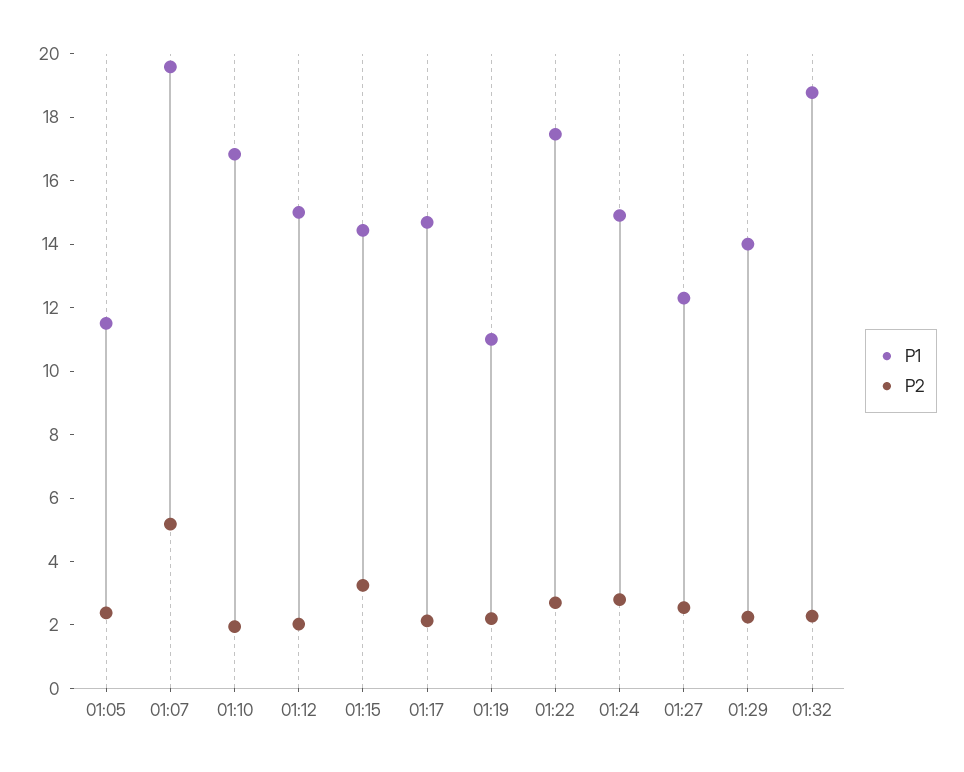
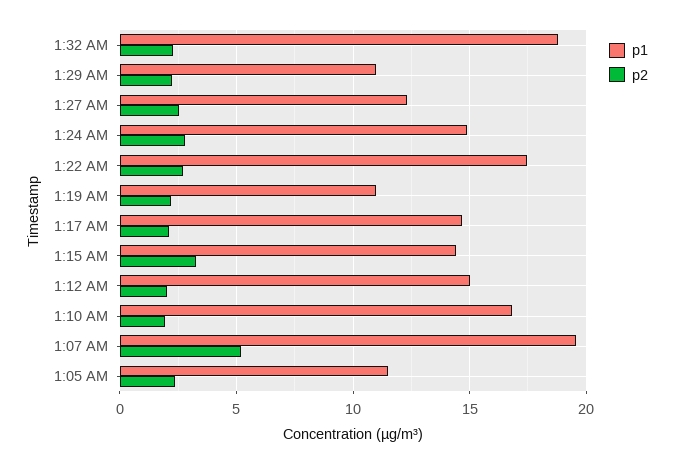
  {
    "P1": {
      "01:05": 11.5,
      "01:07": 19.5,
      "01:10": 17,
      "01:12": 15,
      "01:15": 14.5,
      "01:17": 14.5,
      "01:19": 11,
      "01:22": 17.5,
      "01:24": 15,
      "01:27": 12.5,
-     "01:29": 14,
+     "01:29": 11,
      "01:32": 19
    },
    "P2": {
      "01:05": 2.5,
      "01:07": 5,
      "01:10": 2,
      "01:12": 2,
      "01:15": 3.5,
      "01:17": 2,
      "01:19": 2,
      "01:22": 2.5,
      "01:24": 3,
      "01:27": 2.5,
      "01:29": 2.5,
      "01:32": 2.5
    }
  }

